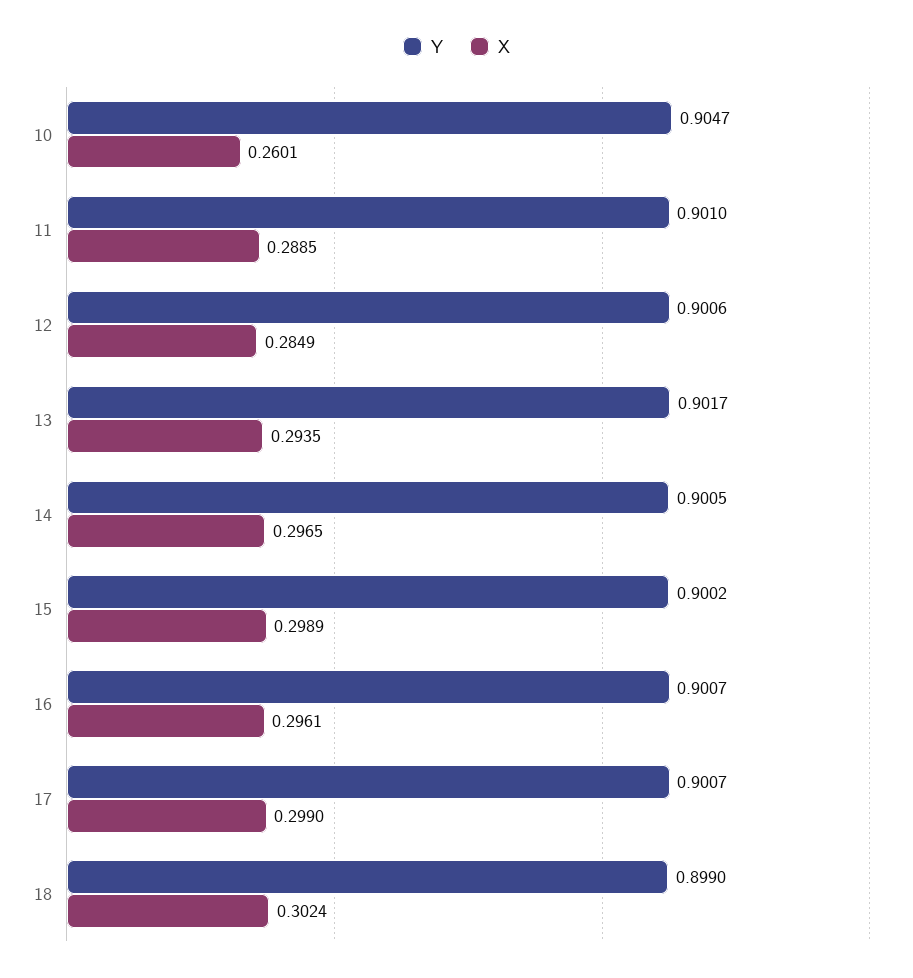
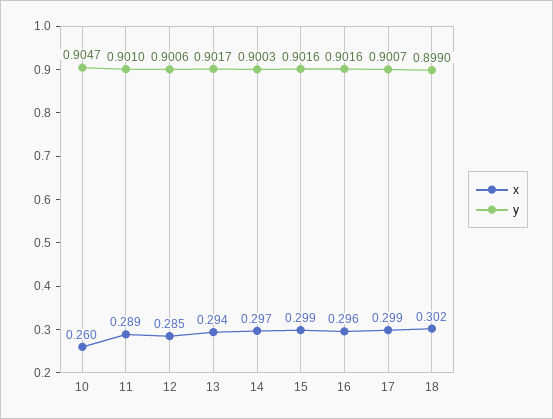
  {
    "Y": {
      "10": 0.9047,
      "11": 0.901,
      "12": 0.9006,
      "13": 0.9017,
-     "14": 0.9005,
+     "14": 0.9003,
-     "15": 0.9002,
+     "15": 0.9016,
-     "16": 0.9007,
+     "16": 0.9016,
      "17": 0.9007,
      "18": 0.899
    },
    "X": {
      "10": 0.2601,
      "11": 0.2885,
      "12": 0.2849,
      "13": 0.2935,
      "14": 0.2965,
      "15": 0.2989,
      "16": 0.2961,
      "17": 0.299,
      "18": 0.3024
    }
  }

